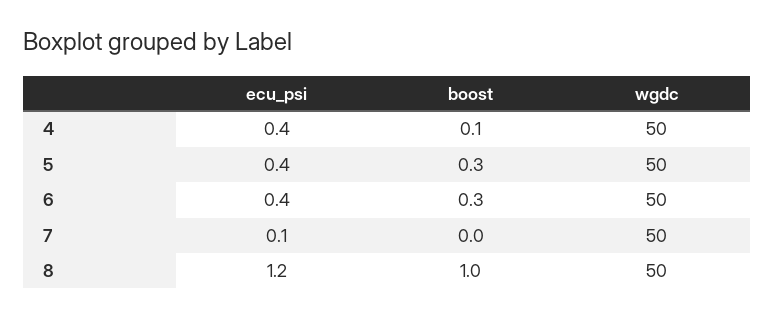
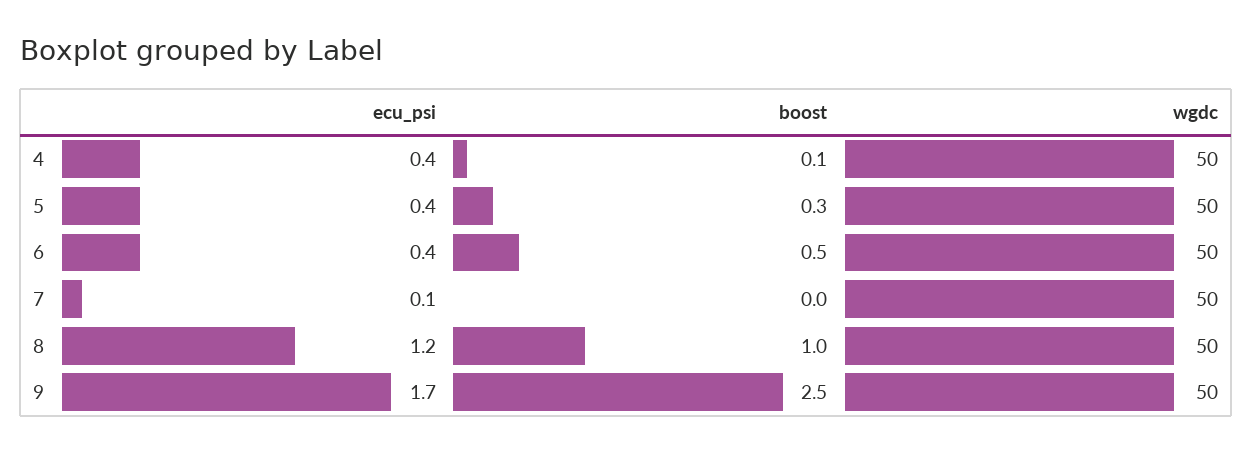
  {
    "ecu_psi": {
      "4": 0.4,
      "5": 0.4,
      "6": 0.4,
      "7": 0.1,
-     "8": 1.2
+     "8": 1.2,
+     "9": 1.7
    },
    "boost": {
      "4": 0.1,
      "5": 0.3,
-     "6": 0.3,
+     "6": 0.5,
      "7": 0,
-     "8": 1
+     "8": 1,
+     "9": 2.5
    },
    "wgdc": {
      "4": 50,
      "5": 50,
      "6": 50,
      "7": 50,
-     "8": 50
+     "8": 50,
+     "9": 50
    }
  }

